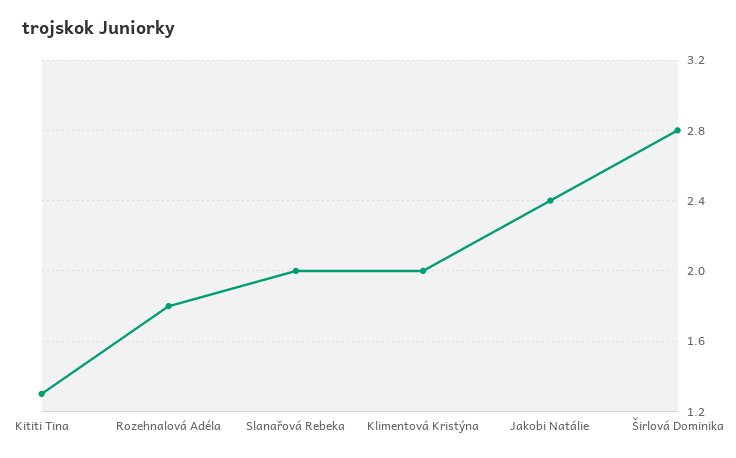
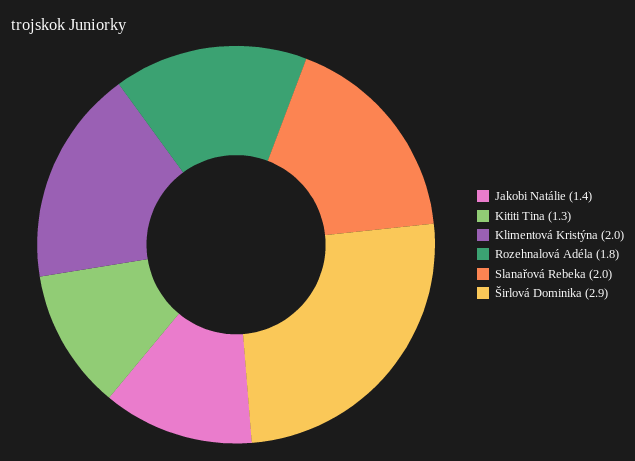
  {
    "Kititi Tina": 1.3,
    "Rozehnalová Adéla": 1.8,
    "Slanařová Rebeka": 2,
    "Klimentová Kristýna": 2,
-   "Jakobi Natálie": 2.4,
+   "Jakobi Natálie": 1.4,
-   "Širlová Dominika": 2.8
+   "Širlová Dominika": 2.9
  }

